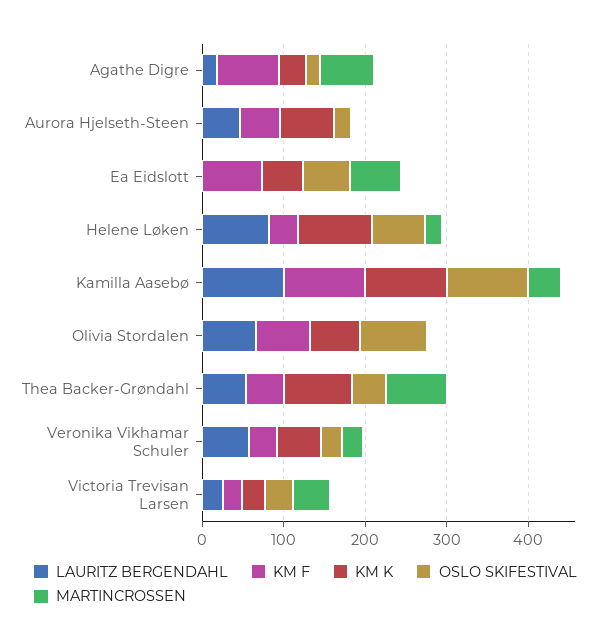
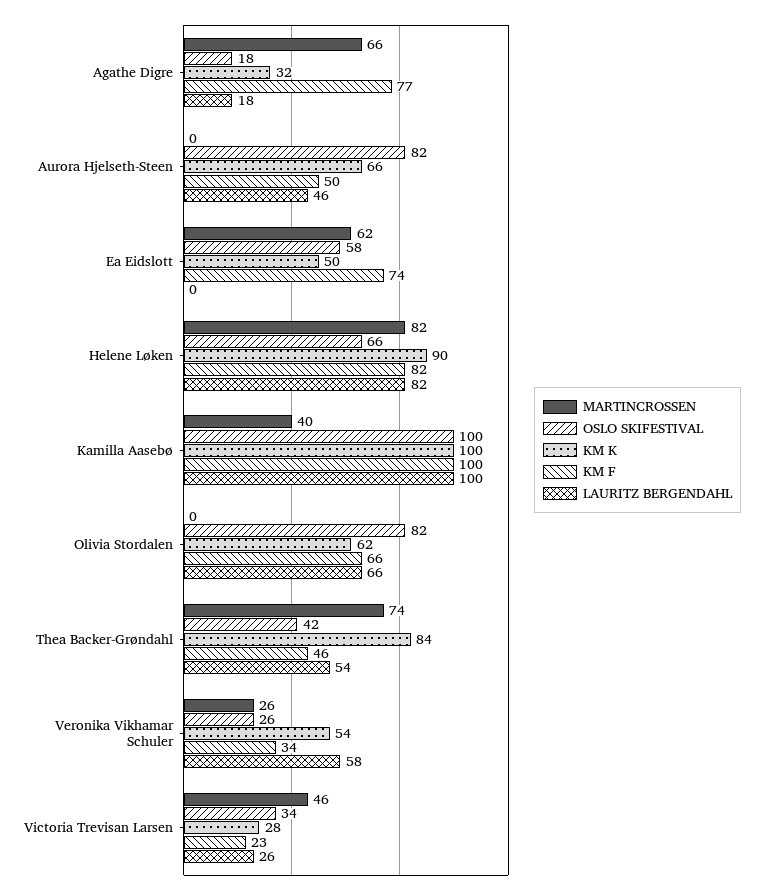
  {
    "LAURITZ BERGENDAHL": {
      "Agathe Digre": 18,
      "Aurora Hjelseth-Steen": 46,
      "Ea Eidslott": 0,
      "Helene Løken": 82,
      "Kamilla Aasebø": 100,
      "Olivia Stordalen": 66,
      "Thea Backer-Grøndahl": 54,
      "Veronika Vikhamar Schuler": 58,
      "Victoria Trevisan Larsen": 26
    },
    "KM F": {
      "Agathe Digre": 77,
      "Aurora Hjelseth-Steen": 50,
      "Ea Eidslott": 74,
-     "Helene Løken": 40,
+     "Helene Løken": 82,
      "Kamilla Aasebø": 100,
      "Olivia Stordalen": 66,
      "Thea Backer-Grøndahl": 46,
      "Veronika Vikhamar Schuler": 34,
      "Victoria Trevisan Larsen": 23
    },
    "KM K": {
      "Agathe Digre": 32,
      "Aurora Hjelseth-Steen": 66,
      "Ea Eidslott": 50,
      "Helene Løken": 90,
      "Kamilla Aasebø": 100,
      "Olivia Stordalen": 62,
      "Thea Backer-Grøndahl": 84,
      "Veronika Vikhamar Schuler": 54,
      "Victoria Trevisan Larsen": 28
    },
    "OSLO SKIFESTIVAL": {
      "Agathe Digre": 18,
-     "Aurora Hjelseth-Steen": 20,
+     "Aurora Hjelseth-Steen": 82,
      "Ea Eidslott": 58,
      "Helene Løken": 66,
      "Kamilla Aasebø": 100,
      "Olivia Stordalen": 82,
      "Thea Backer-Grøndahl": 42,
      "Veronika Vikhamar Schuler": 26,
      "Victoria Trevisan Larsen": 34
    },
    "MARTINCROSSEN": {
      "Agathe Digre": 66,
      "Aurora Hjelseth-Steen": 0,
      "Ea Eidslott": 62,
-     "Helene Løken": 20,
+     "Helene Løken": 82,
      "Kamilla Aasebø": 40,
      "Olivia Stordalen": 0,
      "Thea Backer-Grøndahl": 74,
      "Veronika Vikhamar Schuler": 26,
      "Victoria Trevisan Larsen": 46
    }
  }

